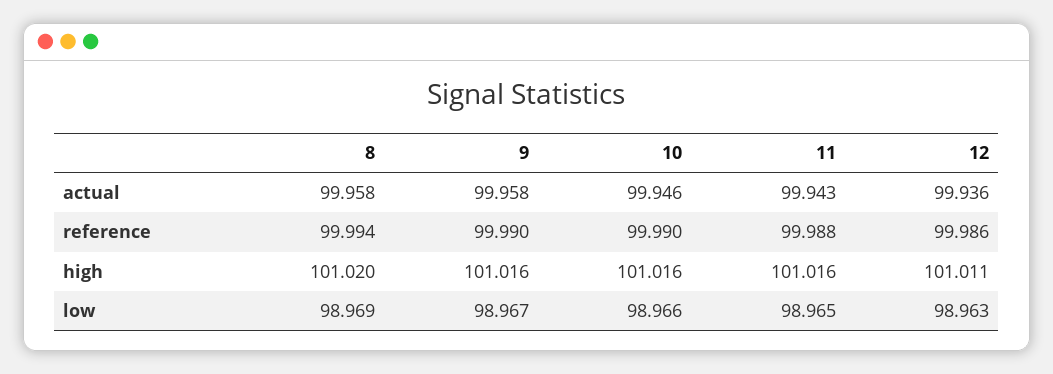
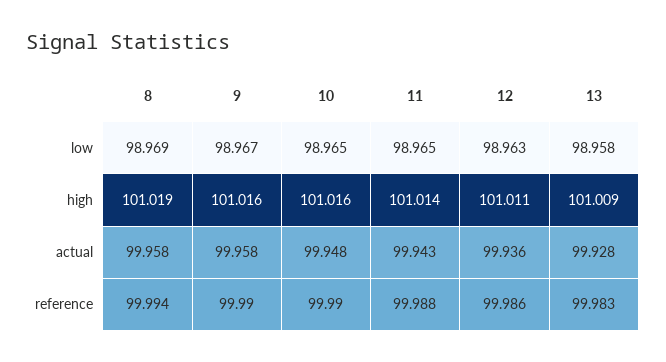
  {
    "8": {
      "actual": 99.958,
      "reference": 99.994,
-     "high": 101.02,
+     "high": 101.019,
      "low": 98.969
    },
    "9": {
      "actual": 99.958,
      "reference": 99.99,
      "high": 101.016,
      "low": 98.967
    },
    "10": {
-     "actual": 99.946,
+     "actual": 99.948,
      "reference": 99.99,
      "high": 101.016,
-     "low": 98.966
+     "low": 98.965
    },
    "11": {
      "actual": 99.943,
      "reference": 99.988,
-     "high": 101.016,
+     "high": 101.014,
      "low": 98.965
    },
    "12": {
      "actual": 99.936,
      "reference": 99.986,
      "high": 101.011,
      "low": 98.963
-   }
+   },
+   "13": {
+     "low": 98.958,
+     "high": 101.009,
+     "actual": 99.928,
+     "reference": 99.983
+   }
  }

